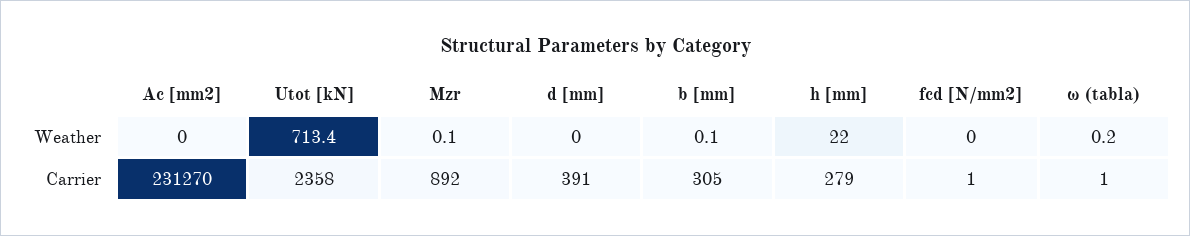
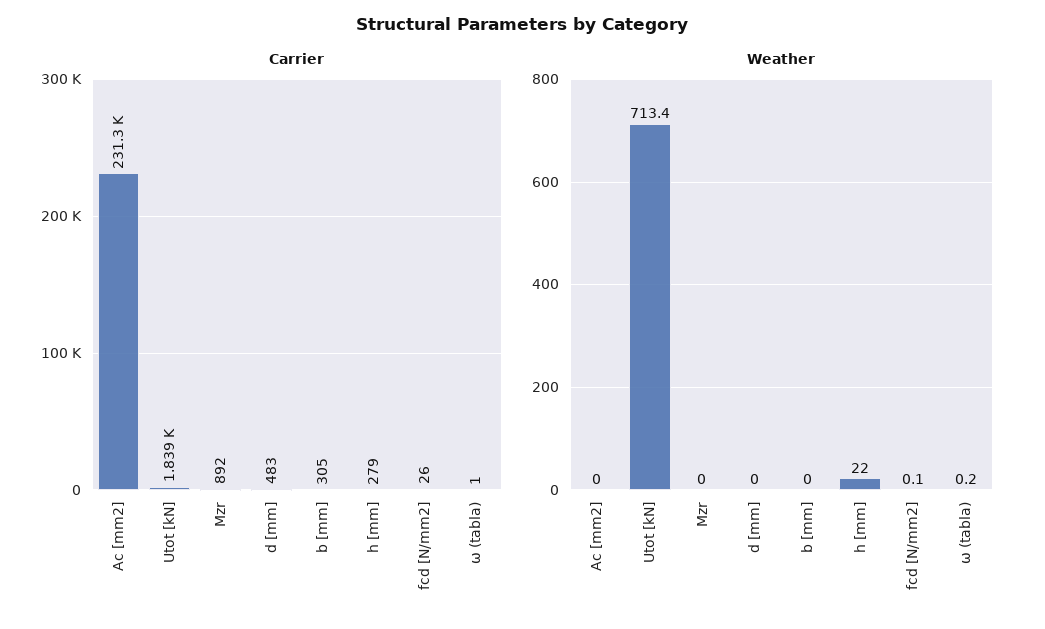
  {
    "Weather": {
      "Ac [mm2]": 0,
      "Utot [kN]": 713.4,
-     "Mzr": 0.1,
+     "Mzr": 0,
      "d [mm]": 0,
-     "b [mm]": 0.1,
+     "b [mm]": 0,
      "h [mm]": 22,
-     "fcd [N/mm2]": 0,
+     "fcd [N/mm2]": 0.1,
      "ω (tabla)": 0.2
    },
    "Carrier": {
      "Ac [mm2]": 231270,
-     "Utot [kN]": 2358,
+     "Utot [kN]": 1839,
      "Mzr": 892,
-     "d [mm]": 391,
+     "d [mm]": 483,
      "b [mm]": 305,
      "h [mm]": 279,
-     "fcd [N/mm2]": 1,
+     "fcd [N/mm2]": 26,
      "ω (tabla)": 1
    }
  }

